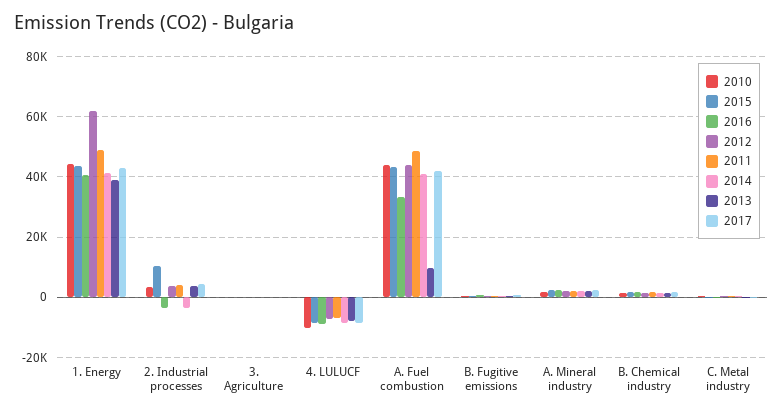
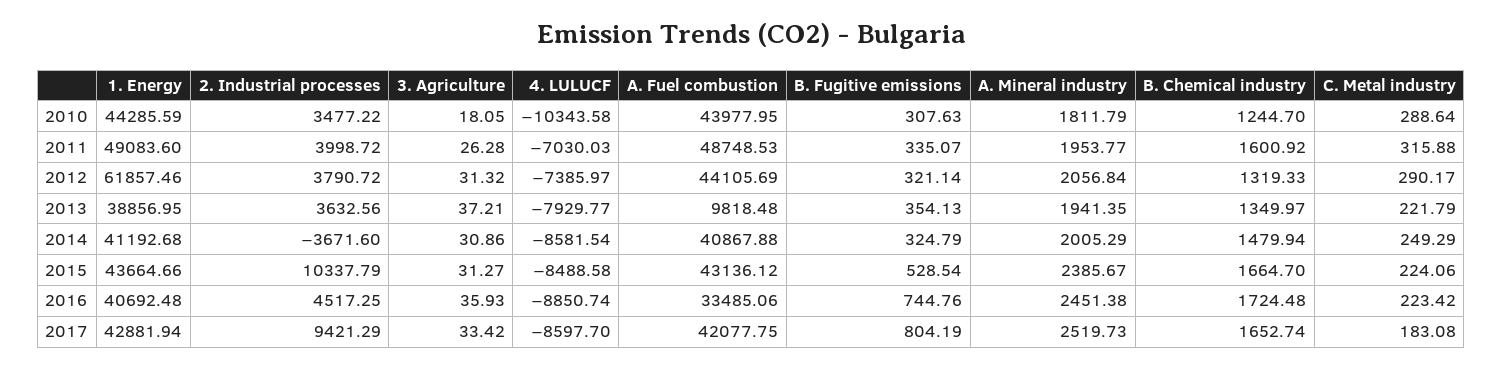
  {
    "2010": {
      "1. Energy": 44285.59,
      "2. Industrial processes": 3477.22,
      "3. Agriculture": 18.05,
      "4. LULUCF": -10343.58,
      "A. Fuel combustion": 43977.95,
      "B. Fugitive emissions": 307.63,
      "A. Mineral industry": 1811.79,
      "B. Chemical industry": 1244.7,
      "C. Metal industry": 288.64
    },
    "2015": {
      "1. Energy": 43664.66,
      "2. Industrial processes": 10337.79,
      "3. Agriculture": 31.27,
      "4. LULUCF": -8488.58,
      "A. Fuel combustion": 43136.12,
      "B. Fugitive emissions": 528.54,
      "A. Mineral industry": 2385.67,
      "B. Chemical industry": 1664.7,
      "C. Metal industry": 224.06
    },
    "2016": {
      "1. Energy": 40692.48,
-     "2. Industrial processes": -4000,
+     "2. Industrial processes": 4517.25,
      "3. Agriculture": 35.93,
      "4. LULUCF": -8850.74,
      "A. Fuel combustion": 33485.06,
      "B. Fugitive emissions": 744.76,
      "A. Mineral industry": 2451.38,
      "B. Chemical industry": 1724.48,
      "C. Metal industry": 223.42
    },
    "2012": {
      "1. Energy": 61857.46,
      "2. Industrial processes": 3790.72,
      "3. Agriculture": 31.32,
      "4. LULUCF": -7385.97,
      "A. Fuel combustion": 44105.69,
      "B. Fugitive emissions": 321.14,
      "A. Mineral industry": 2056.84,
      "B. Chemical industry": 1319.33,
      "C. Metal industry": 290.17
    },
    "2011": {
      "1. Energy": 49083.6,
      "2. Industrial processes": 3998.72,
      "3. Agriculture": 26.28,
      "4. LULUCF": -7030.03,
      "A. Fuel combustion": 48748.53,
      "B. Fugitive emissions": 335.07,
      "A. Mineral industry": 1953.77,
      "B. Chemical industry": 1600.92,
      "C. Metal industry": 315.88
    },
    "2014": {
      "1. Energy": 41192.68,
      "2. Industrial processes": -3671.6,
      "3. Agriculture": 30.86,
      "4. LULUCF": -8581.54,
      "A. Fuel combustion": 40867.88,
      "B. Fugitive emissions": 324.79,
      "A. Mineral industry": 2005.29,
      "B. Chemical industry": 1479.94,
      "C. Metal industry": 249.29
    },
    "2013": {
      "1. Energy": 38856.95,
      "2. Industrial processes": 3632.56,
      "3. Agriculture": 37.21,
      "4. LULUCF": -7929.77,
      "A. Fuel combustion": 9818.48,
      "B. Fugitive emissions": 354.13,
      "A. Mineral industry": 1941.35,
      "B. Chemical industry": 1349.97,
      "C. Metal industry": 221.79
    },
    "2017": {
      "1. Energy": 42881.94,
-     "2. Industrial processes": 4000,
+     "2. Industrial processes": 9421.29,
      "3. Agriculture": 33.42,
      "4. LULUCF": -8597.7,
      "A. Fuel combustion": 42077.75,
      "B. Fugitive emissions": 804.19,
      "A. Mineral industry": 2519.73,
      "B. Chemical industry": 1652.74,
      "C. Metal industry": 183.08
    }
  }

